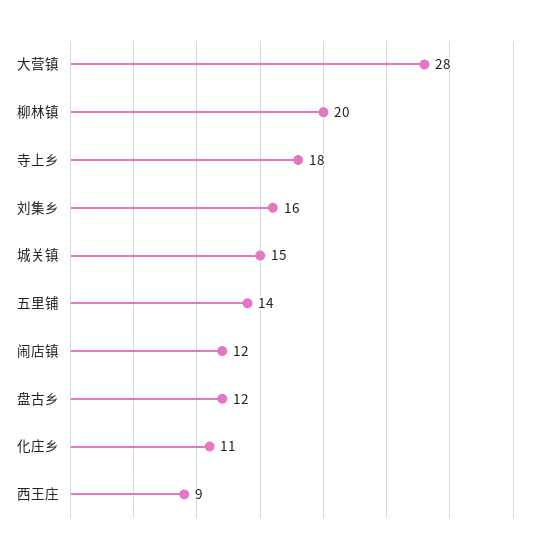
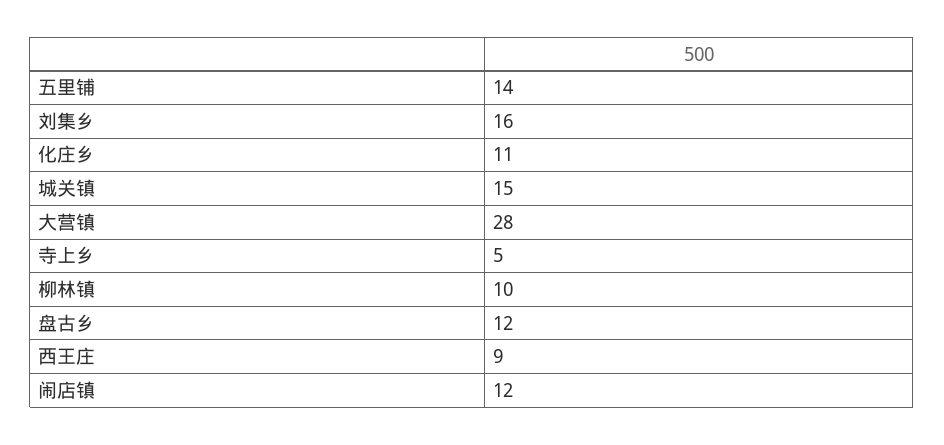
  {
    "大营镇": 28,
-   "柳林镇": 20,
+   "柳林镇": 10,
-   "寺上乡": 18,
+   "寺上乡": 5,
    "刘集乡": 16,
    "城关镇": 15,
    "五里铺": 14,
    "闹店镇": 12,
    "盘古乡": 12,
    "化庄乡": 11,
    "西王庄": 9
  }

